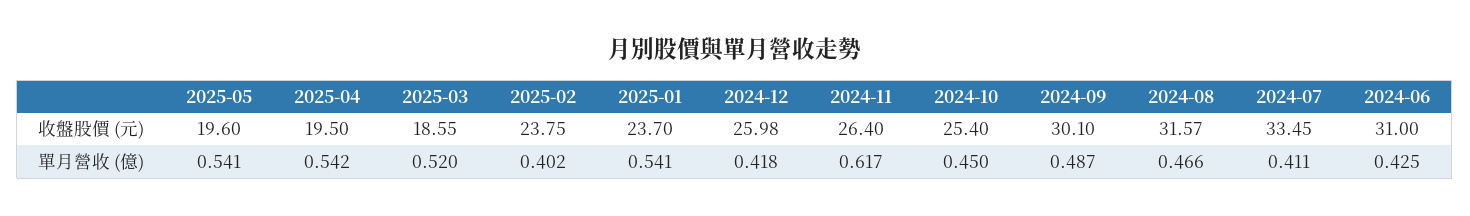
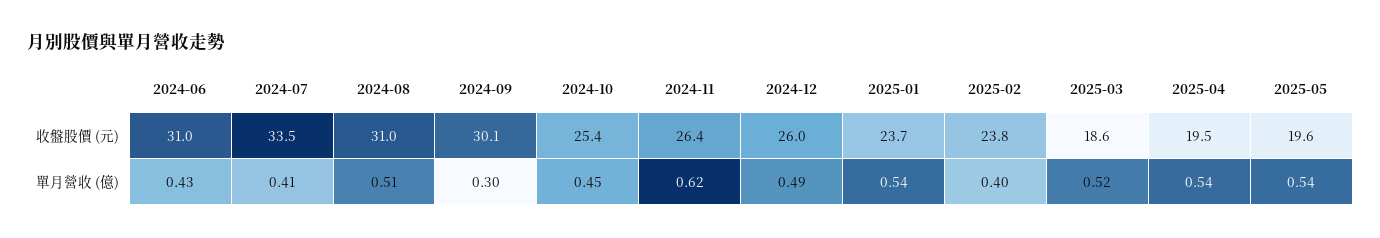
  {
    "2025-05": {
      "收盤股價 (元)": 19.6,
      "單月營收 (億)": 0.541
    },
    "2025-04": {
      "收盤股價 (元)": 19.5,
      "單月營收 (億)": 0.542
    },
    "2025-03": {
      "收盤股價 (元)": 18.55,
      "單月營收 (億)": 0.52
    },
    "2025-02": {
      "收盤股價 (元)": 23.75,
      "單月營收 (億)": 0.402
    },
    "2025-01": {
      "收盤股價 (元)": 23.7,
      "單月營收 (億)": 0.541
    },
    "2024-12": {
      "收盤股價 (元)": 25.98,
-     "單月營收 (億)": 0.418
+     "單月營收 (億)": 0.49
    },
    "2024-11": {
      "收盤股價 (元)": 26.4,
      "單月營收 (億)": 0.617
    },
    "2024-10": {
      "收盤股價 (元)": 25.4,
      "單月營收 (億)": 0.45
    },
    "2024-09": {
      "收盤股價 (元)": 30.1,
-     "單月營收 (億)": 0.487
+     "單月營收 (億)": 0.3
    },
    "2024-08": {
-     "收盤股價 (元)": 31.57,
+     "收盤股價 (元)": 31,
-     "單月營收 (億)": 0.466
+     "單月營收 (億)": 0.51
    },
    "2024-07": {
      "收盤股價 (元)": 33.45,
      "單月營收 (億)": 0.411
    },
    "2024-06": {
      "收盤股價 (元)": 31,
      "單月營收 (億)": 0.425
    }
  }

